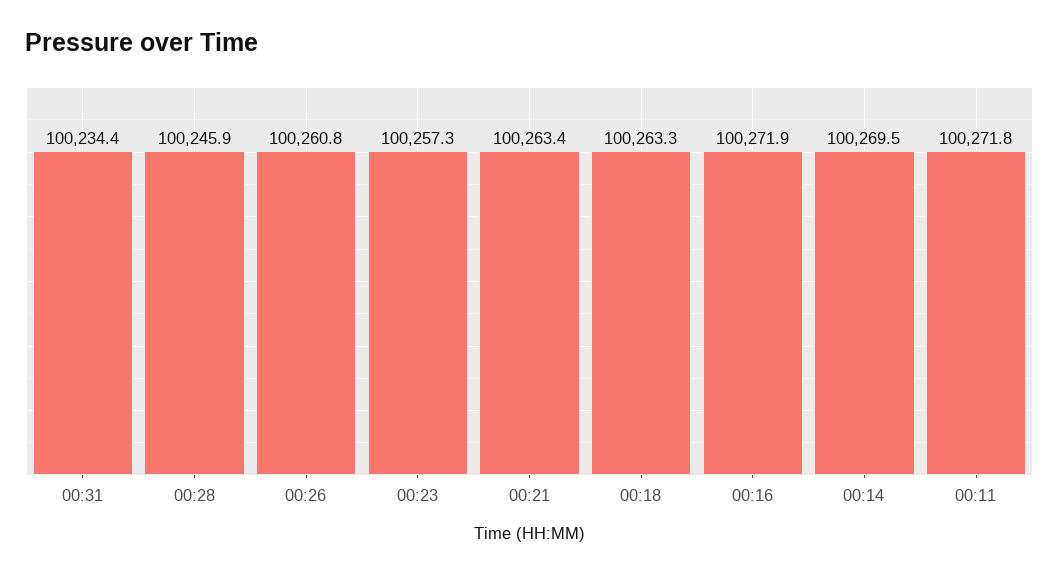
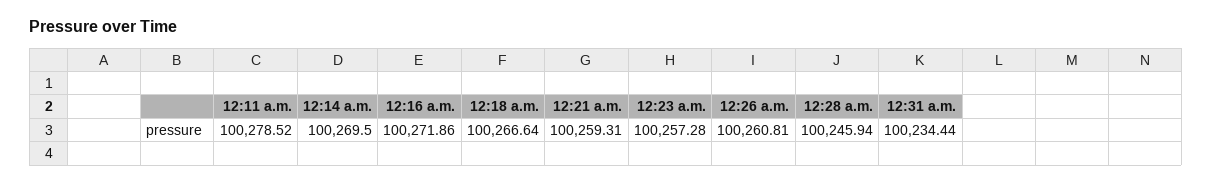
  {
    "00:31": 100234.44,
    "00:28": 100245.94,
    "00:26": 100260.81,
    "00:23": 100257.28,
-   "00:21": 100263.4,
+   "00:21": 100259.31,
-   "00:18": 100263.3,
+   "00:18": 100266.64,
    "00:16": 100271.86,
    "00:14": 100269.5,
-   "00:11": 100271.8
+   "00:11": 100278.52
  }

